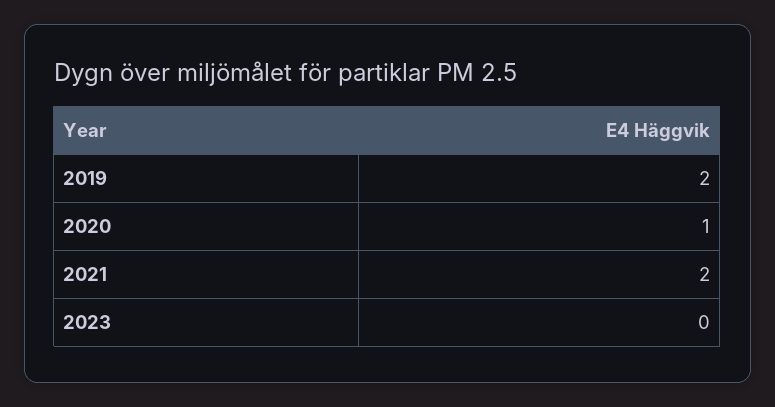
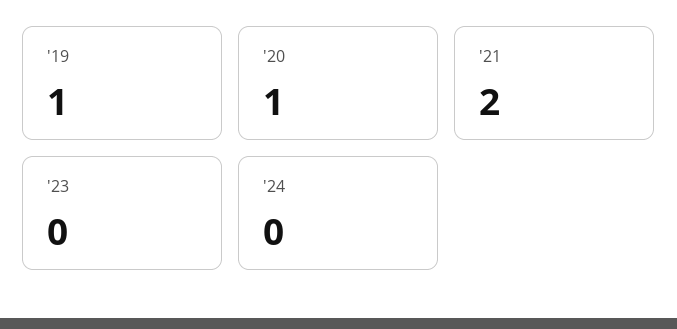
  {
-   "2019": 2,
+   "2019": 1,
    "2020": 1,
    "2021": 2,
-   "2023": 0
+   "2023": 0,
+   "'24": 0
  }

